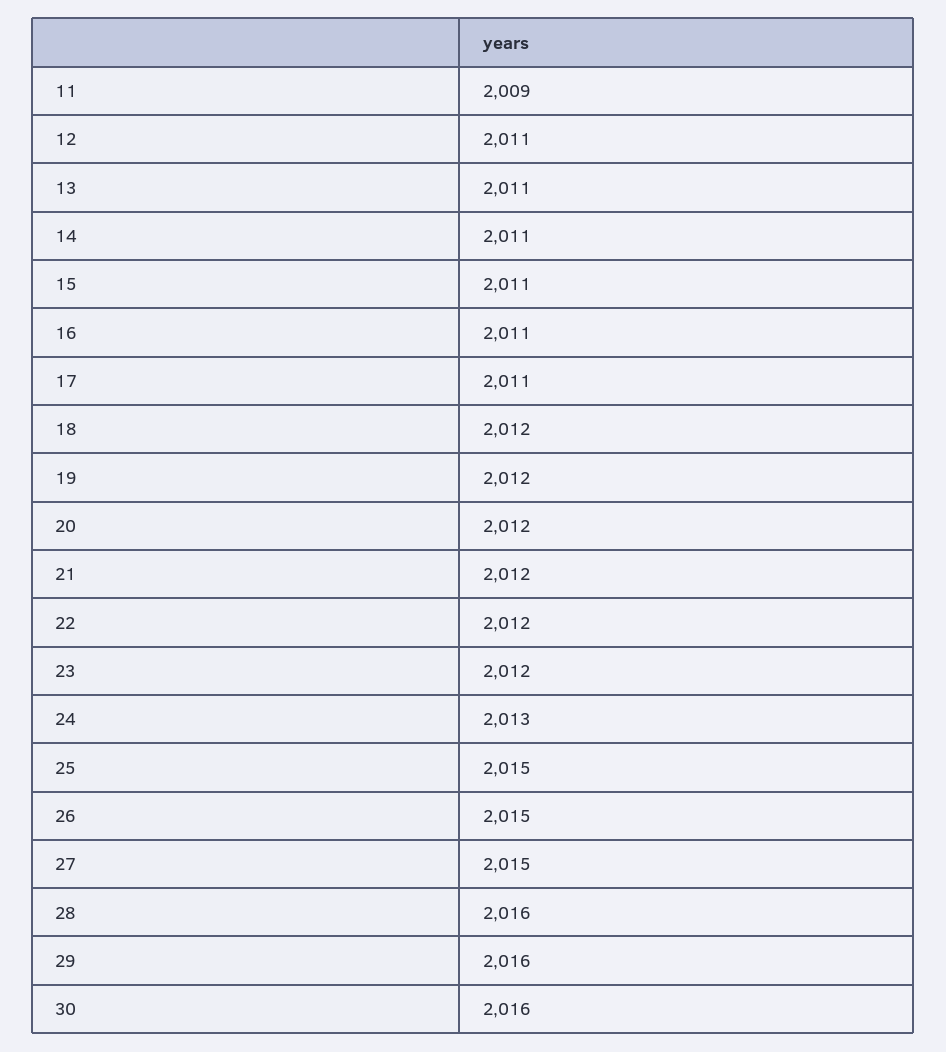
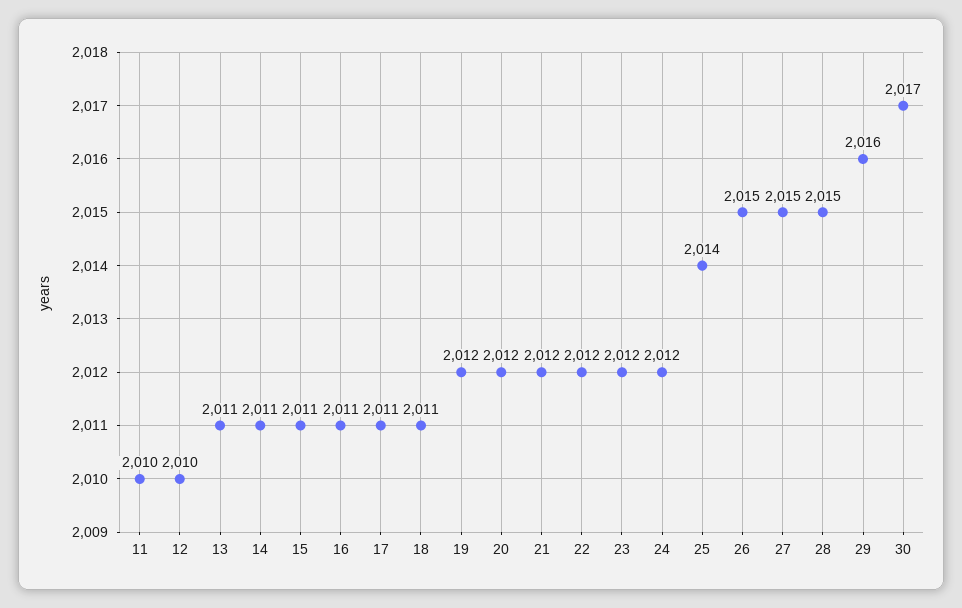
  {
-   "11": 2009,
+   "11": 2010,
-   "12": 2011,
+   "12": 2010,
    "13": 2011,
    "14": 2011,
    "15": 2011,
    "16": 2011,
    "17": 2011,
-   "18": 2012,
+   "18": 2011,
    "19": 2012,
    "20": 2012,
    "21": 2012,
    "22": 2012,
    "23": 2012,
-   "24": 2013,
+   "24": 2012,
-   "25": 2015,
+   "25": 2014,
    "26": 2015,
    "27": 2015,
-   "28": 2016,
+   "28": 2015,
    "29": 2016,
-   "30": 2016
+   "30": 2017
  }

